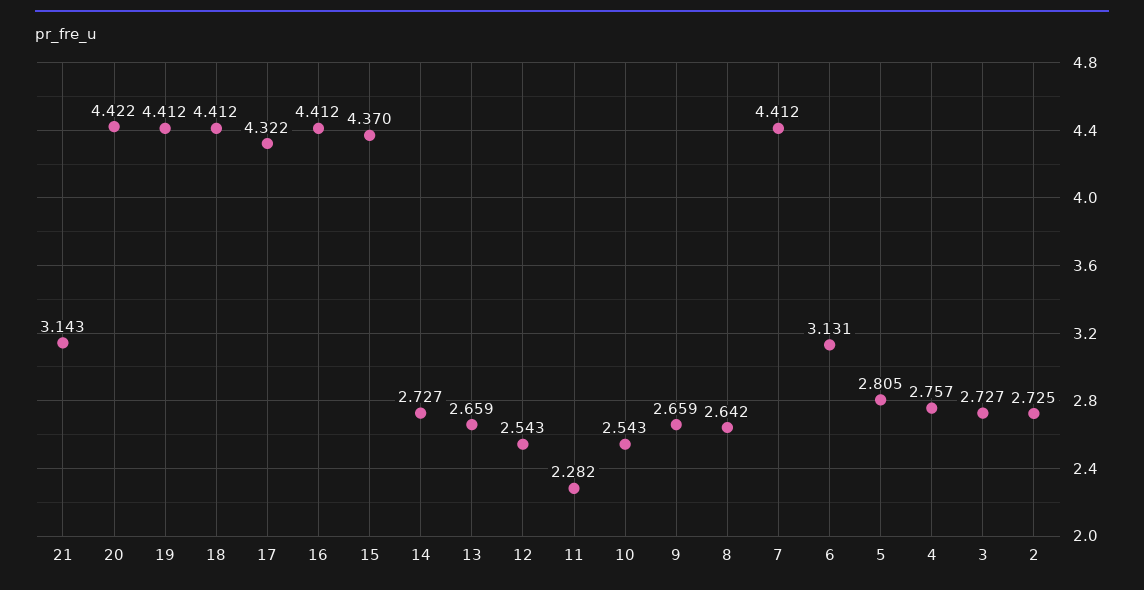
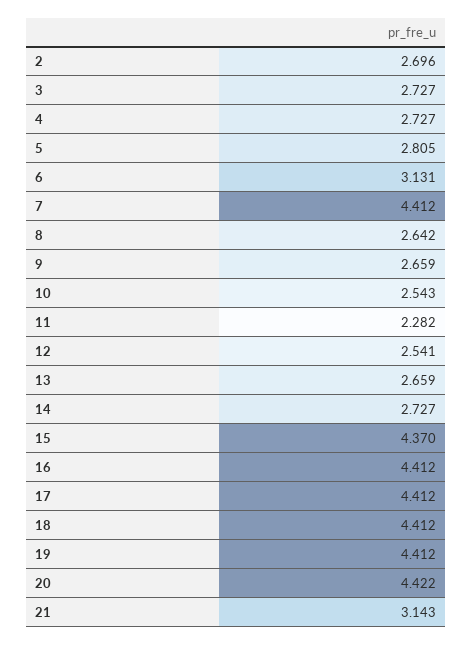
  {
    "21": 3.143,
    "20": 4.422,
    "19": 4.412,
    "18": 4.412,
-   "17": 4.322,
+   "17": 4.412,
    "16": 4.412,
    "15": 4.37,
    "14": 2.727,
    "13": 2.659,
-   "12": 2.543,
+   "12": 2.541,
    "11": 2.282,
    "10": 2.543,
    "9": 2.659,
    "8": 2.642,
    "7": 4.412,
    "6": 3.131,
    "5": 2.805,
-   "4": 2.757,
+   "4": 2.727,
    "3": 2.727,
-   "2": 2.725
+   "2": 2.696
  }

